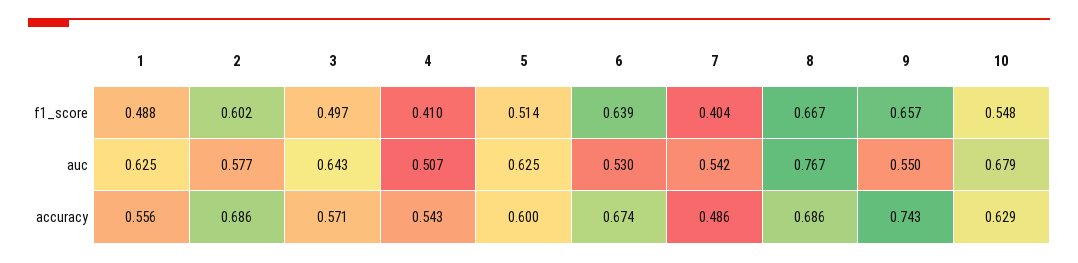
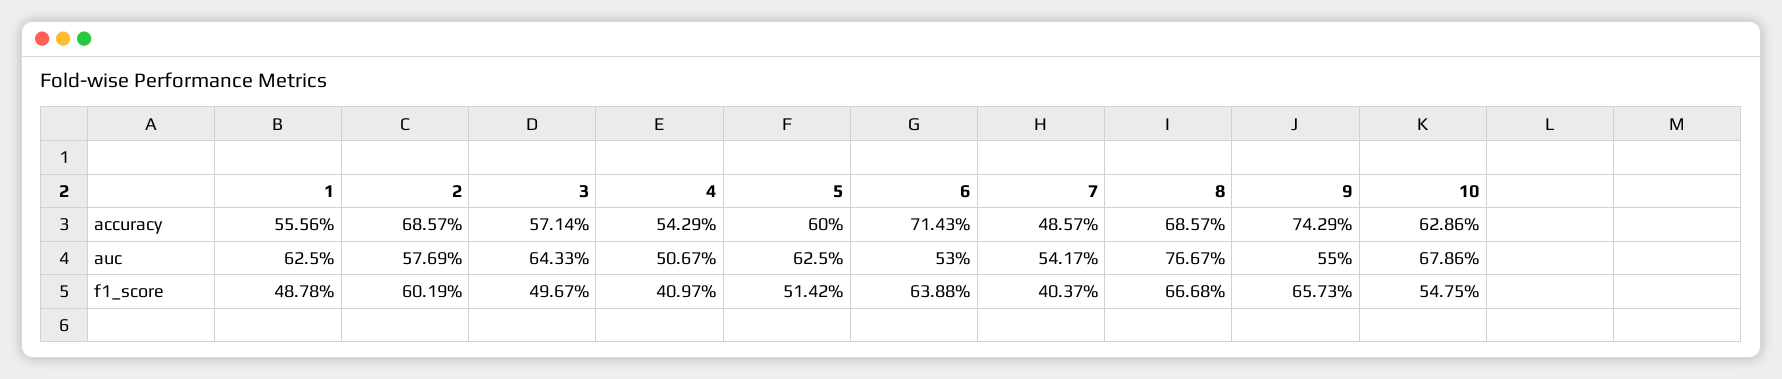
  {
    "1": {
      "f1_score": 0.4878,
      "auc": 0.625,
      "accuracy": 0.5556
    },
    "2": {
      "f1_score": 0.6019,
      "auc": 0.5769,
      "accuracy": 0.6857
    },
    "3": {
      "f1_score": 0.4967,
      "auc": 0.6433,
      "accuracy": 0.5714
    },
    "4": {
      "f1_score": 0.4097,
      "auc": 0.5067,
      "accuracy": 0.5429
    },
    "5": {
      "f1_score": 0.5142,
      "auc": 0.625,
      "accuracy": 0.6
    },
    "6": {
      "f1_score": 0.6388,
      "auc": 0.53,
-     "accuracy": 0.674
+     "accuracy": 0.7143
    },
    "7": {
      "f1_score": 0.4037,
      "auc": 0.5417,
      "accuracy": 0.4857
    },
    "8": {
      "f1_score": 0.6668,
      "auc": 0.7667,
      "accuracy": 0.6857
    },
    "9": {
      "f1_score": 0.6573,
      "auc": 0.55,
      "accuracy": 0.7429
    },
    "10": {
      "f1_score": 0.5475,
      "auc": 0.6786,
      "accuracy": 0.6286
    }
  }

